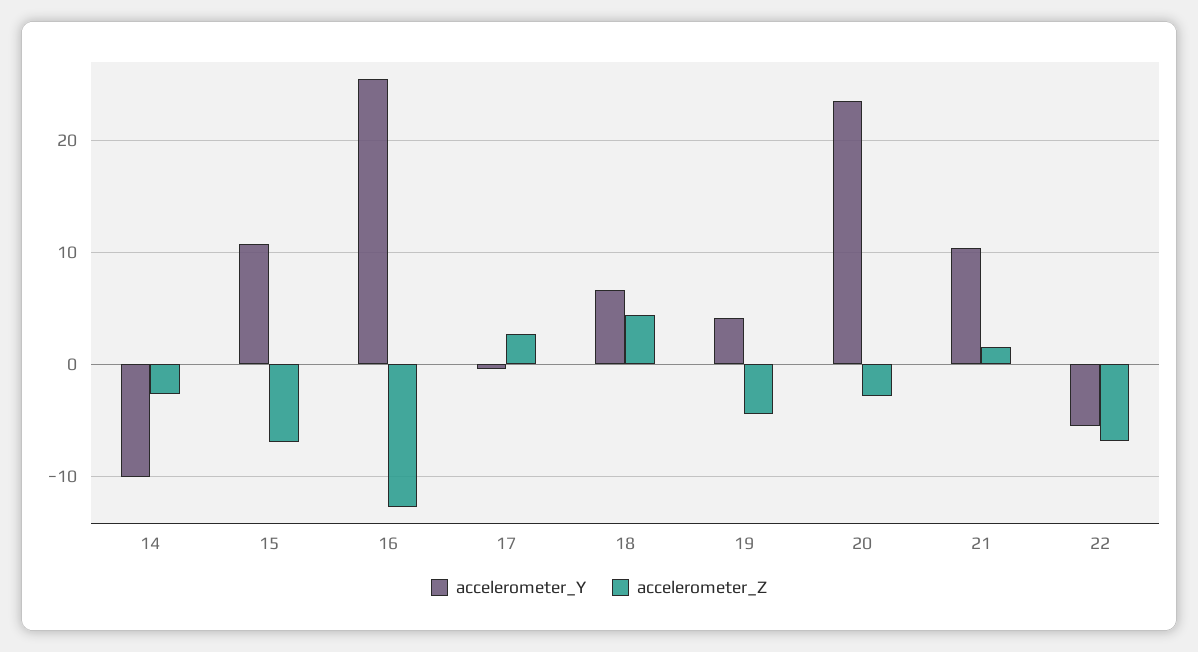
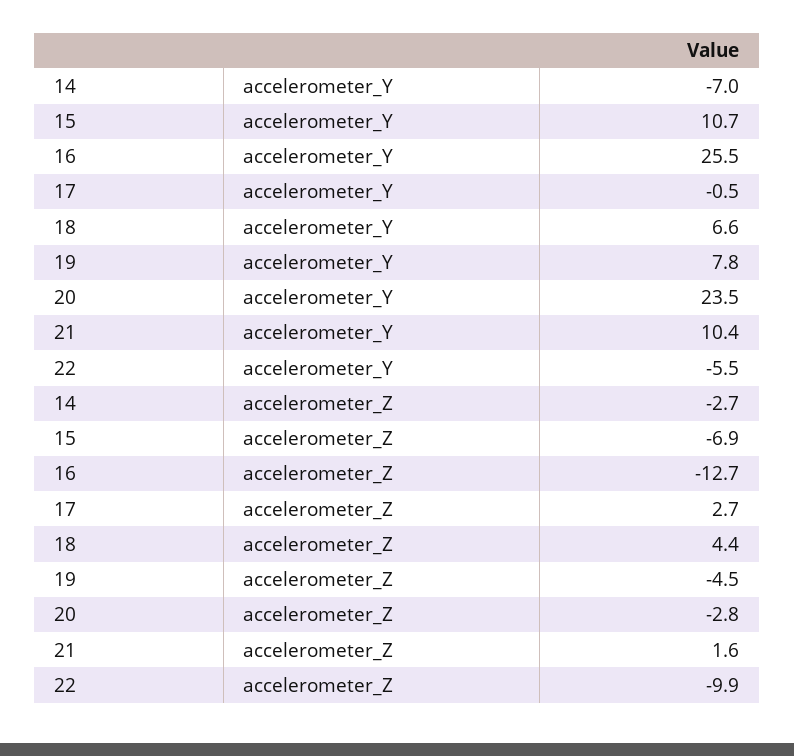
  {
    "accelerometer_Y": {
-     "14": -10,
+     "14": -7,
      "15": 10.7,
      "16": 25.5,
      "17": -0.5,
      "18": 6.6,
-     "19": 4,
+     "19": 7.8,
      "20": 23.5,
      "21": 10.4,
      "22": -5.5
    },
    "accelerometer_Z": {
      "14": -2.7,
      "15": -6.9,
      "16": -12.7,
      "17": 2.7,
      "18": 4.4,
      "19": -4.5,
      "20": -2.8,
      "21": 1.6,
-     "22": -7
+     "22": -9.9
    }
  }

